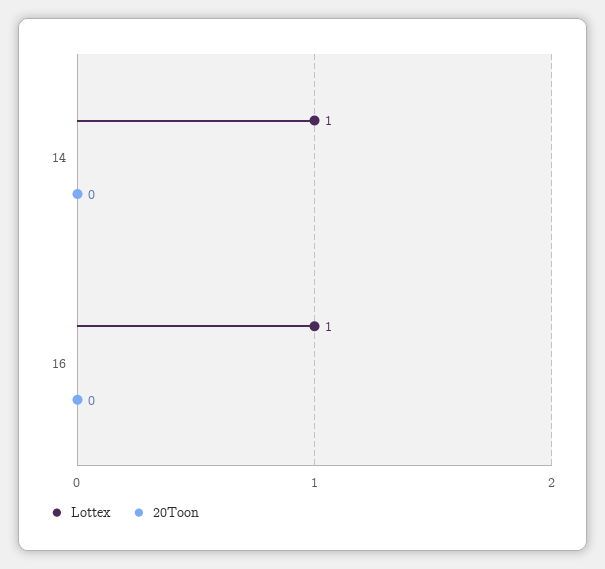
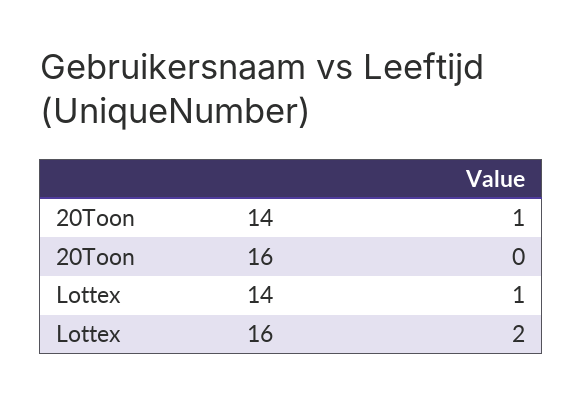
  {
    "Lottex": {
      "14": 1,
-     "16": 1
+     "16": 2
    },
    "20Toon": {
-     "14": 0,
+     "14": 1,
      "16": 0
    }
  }

